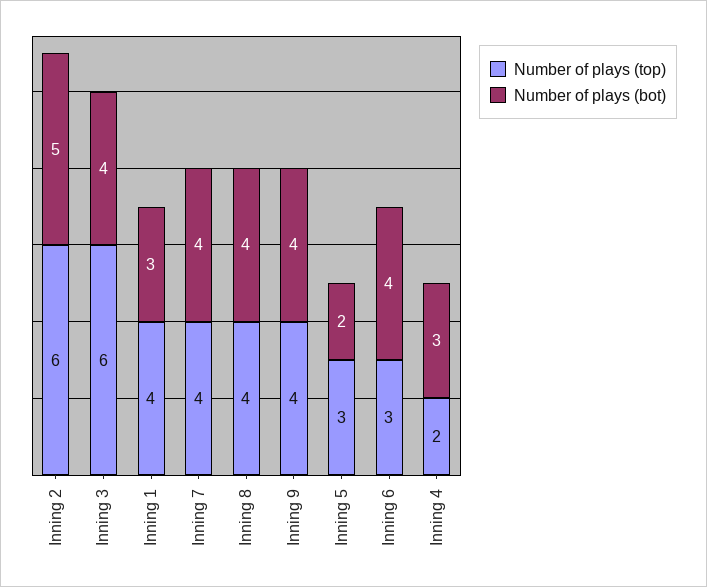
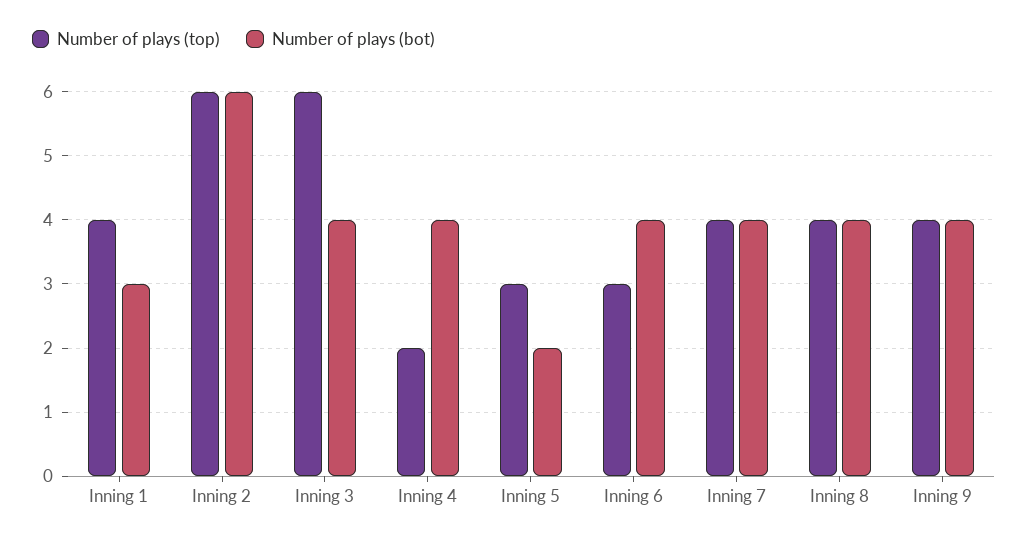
  {
    "Number of plays (top)": {
      "Inning 2": 6,
      "Inning 3": 6,
      "Inning 1": 4,
      "Inning 7": 4,
      "Inning 8": 4,
      "Inning 9": 4,
      "Inning 5": 3,
      "Inning 6": 3,
      "Inning 4": 2
    },
    "Number of plays (bot)": {
-     "Inning 2": 5,
+     "Inning 2": 6,
      "Inning 3": 4,
      "Inning 1": 3,
      "Inning 7": 4,
      "Inning 8": 4,
      "Inning 9": 4,
      "Inning 5": 2,
      "Inning 6": 4,
-     "Inning 4": 3
+     "Inning 4": 4
    }
  }

